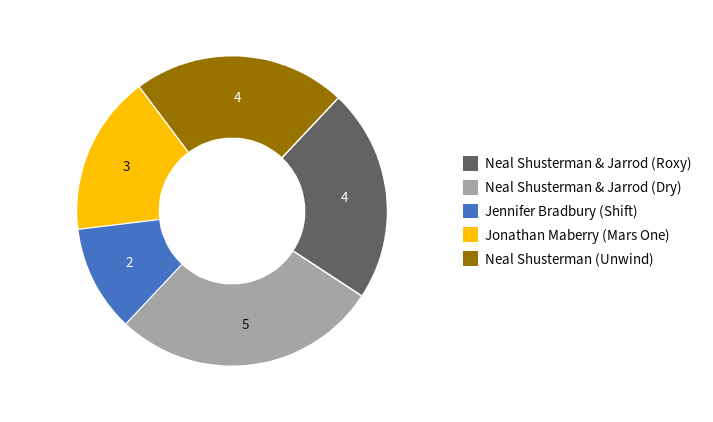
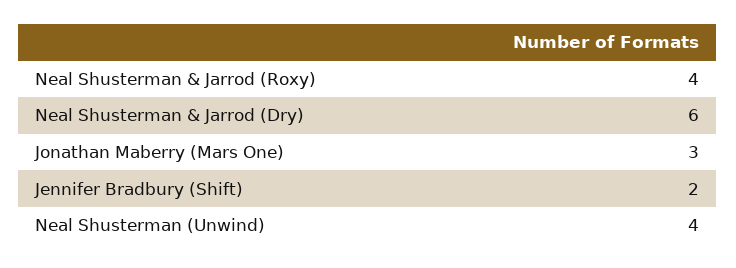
  {
    "Neal Shusterman & Jarrod (Roxy)": 4,
-   "Neal Shusterman & Jarrod (Dry)": 5,
+   "Neal Shusterman & Jarrod (Dry)": 6,
    "Jennifer Bradbury (Shift)": 2,
    "Jonathan Maberry (Mars One)": 3,
    "Neal Shusterman (Unwind)": 4
  }

